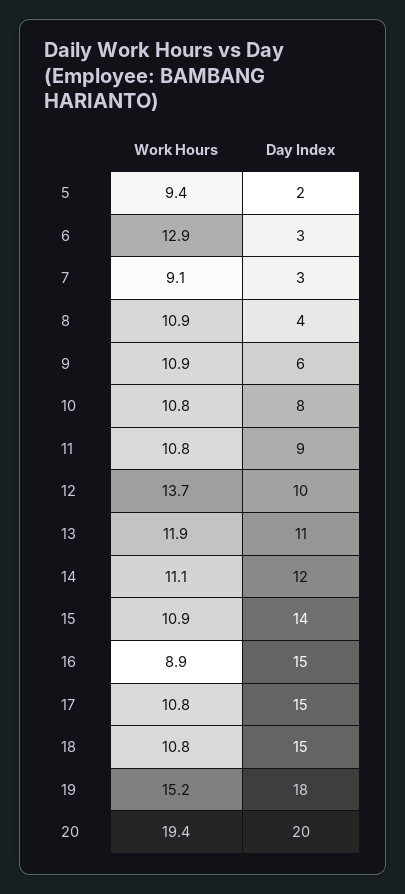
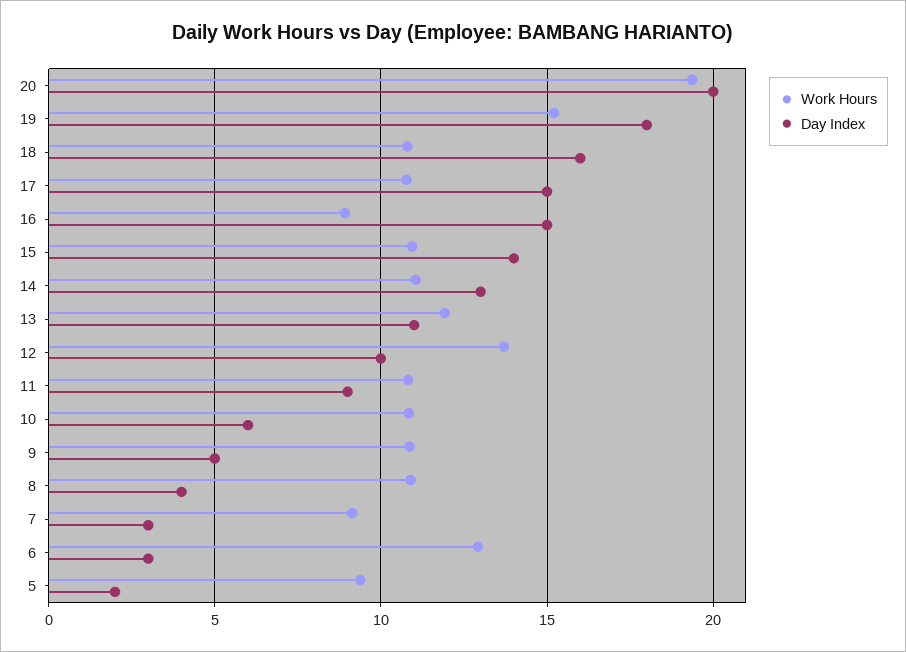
  {
    "Work Hours": {
      "5": 9.4,
      "6": 12.9,
      "7": 9.1,
      "8": 10.9,
      "9": 10.9,
      "10": 10.8,
      "11": 10.8,
      "12": 13.7,
      "13": 11.9,
      "14": 11.1,
      "15": 10.9,
      "16": 8.9,
      "17": 10.8,
      "18": 10.8,
      "19": 15.2,
      "20": 19.4
    },
    "Day Index": {
      "5": 2,
      "6": 3,
      "7": 3,
      "8": 4,
-     "9": 6,
+     "9": 5,
-     "10": 8,
+     "10": 6,
      "11": 9,
      "12": 10,
      "13": 11,
-     "14": 12,
+     "14": 13,
      "15": 14,
      "16": 15,
      "17": 15,
-     "18": 15,
+     "18": 16,
      "19": 18,
      "20": 20
    }
  }

